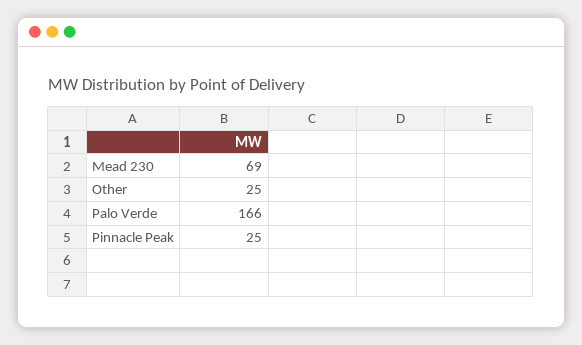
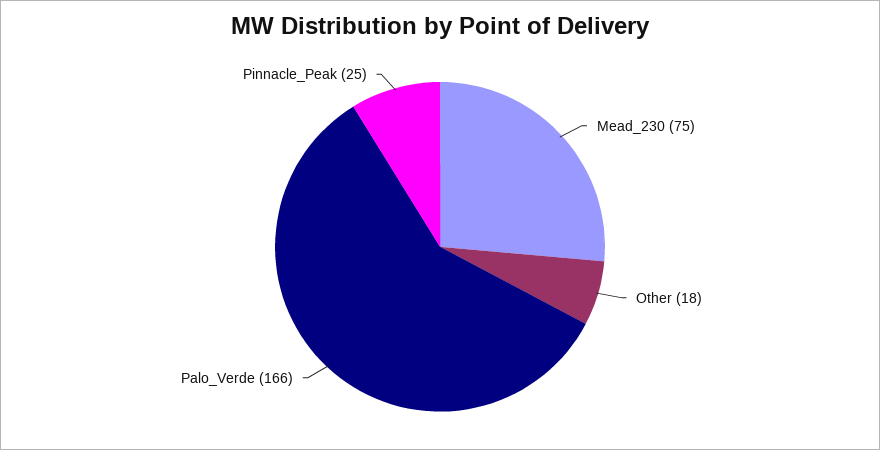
  {
-   "Mead 230": 69,
+   "Mead 230": 75,
-   "Other": 25,
+   "Other": 18,
    "Palo Verde": 166,
    "Pinnacle Peak": 25
  }

